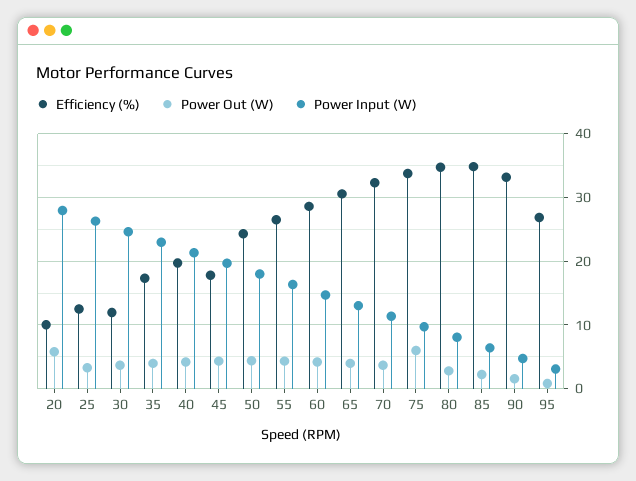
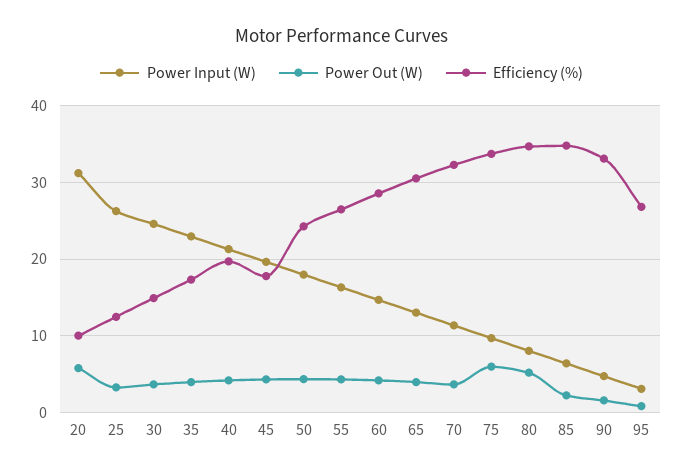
  {
    "Efficiency (%)": {
      "20": 10,
      "25": 12,
-     "30": 12,
+     "30": 15,
      "35": 17,
      "40": 20,
      "45": 18,
      "50": 24,
      "55": 27,
      "60": 29,
      "65": 31,
      "70": 32,
      "75": 34,
      "80": 35,
      "85": 35,
      "90": 33,
      "95": 27
    },
    "Power Out (W)": {
      "20": 6,
      "25": 3,
      "30": 4,
      "35": 4,
      "40": 4,
      "45": 4,
      "50": 4,
      "55": 4,
      "60": 4,
      "65": 4,
      "70": 4,
      "75": 6,
-     "80": 3,
+     "80": 5,
      "85": 2,
      "90": 2,
      "95": 1
    },
    "Power Input (W)": {
-     "20": 28,
+     "20": 31,
      "25": 26,
      "30": 25,
      "35": 23,
      "40": 21,
      "45": 20,
      "50": 18,
      "55": 16,
      "60": 15,
      "65": 13,
      "70": 11,
      "75": 10,
      "80": 8,
      "85": 6,
      "90": 5,
      "95": 3
    }
  }

